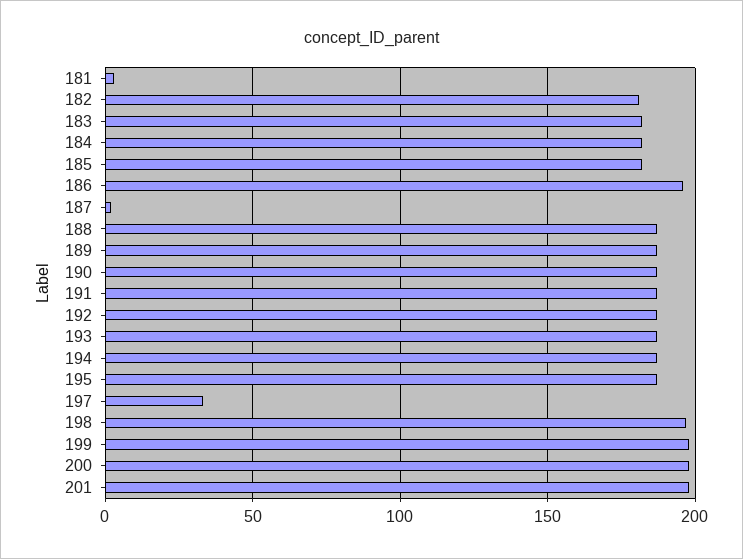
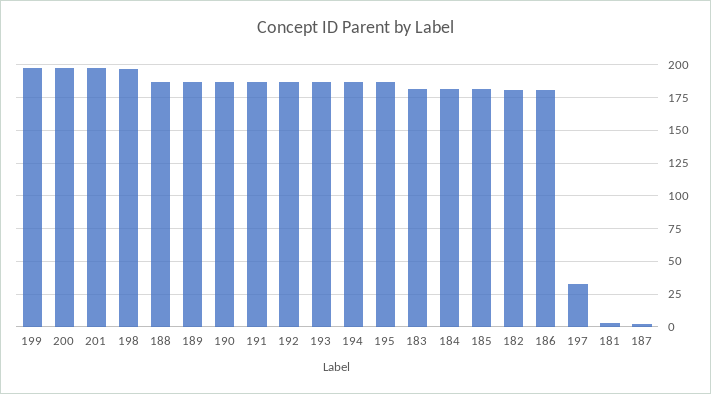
  {
    "181": 5,
    "182": 180,
    "183": 180,
    "184": 180,
    "185": 180,
-   "186": 195,
+   "186": 180,
    "187": 0,
    "188": 185,
    "189": 185,
    "190": 185,
    "191": 185,
    "192": 185,
    "193": 185,
    "194": 185,
    "195": 185,
    "197": 35,
    "198": 195,
    "199": 200,
    "200": 200,
    "201": 200
  }

